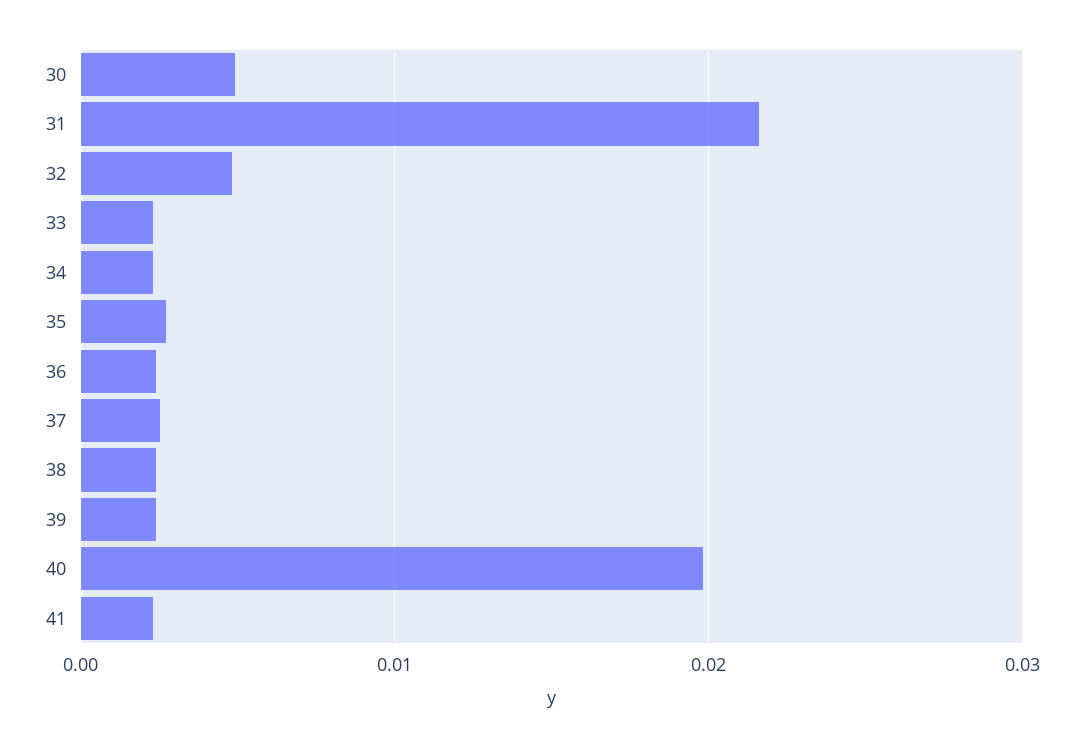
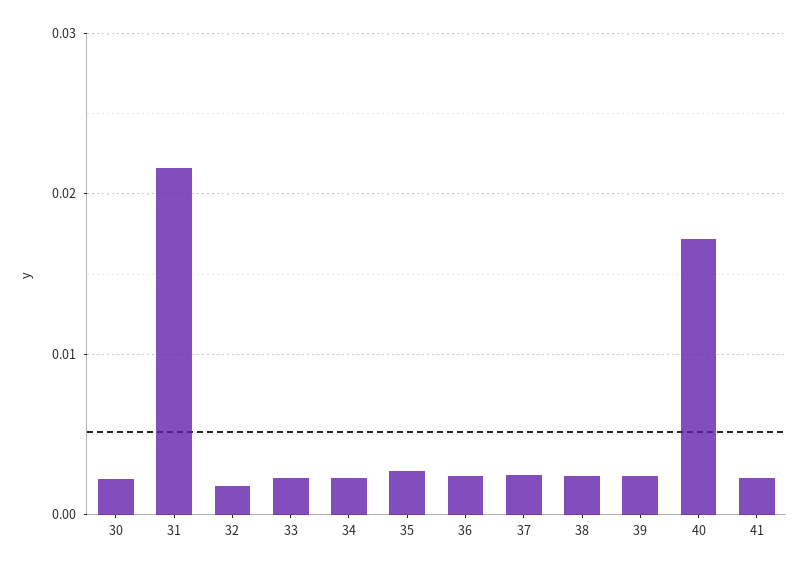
  {
-   "30": 0.005,
+   "30": 0.002,
    "31": 0.022,
-   "32": 0.005,
+   "32": 0.002,
    "33": 0.002,
    "34": 0.002,
    "35": 0.003,
    "36": 0.002,
    "37": 0.003,
    "38": 0.002,
    "39": 0.002,
-   "40": 0.02,
+   "40": 0.017,
    "41": 0.002
  }

